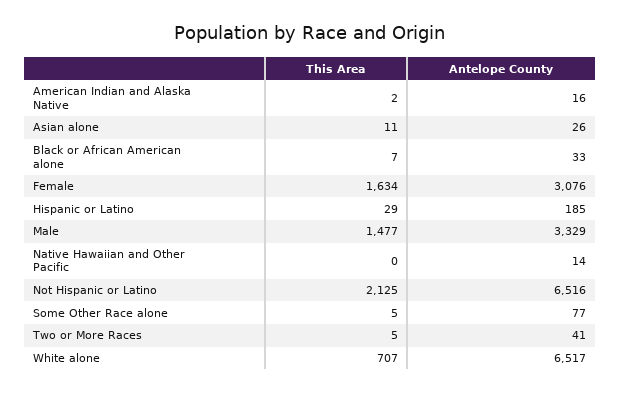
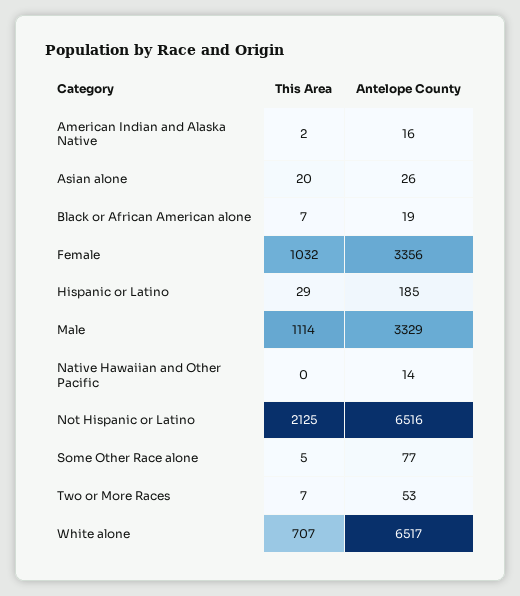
  {
    "This Area": {
      "American Indian and Alaska Native": 2,
-     "Asian alone": 11,
+     "Asian alone": 20,
      "Black or African American alone": 7,
-     "Female": 1634,
+     "Female": 1032,
      "Hispanic or Latino": 29,
-     "Male": 1477,
+     "Male": 1114,
      "Native Hawaiian and Other Pacific": 0,
      "Not Hispanic or Latino": 2125,
      "Some Other Race alone": 5,
-     "Two or More Races": 5,
+     "Two or More Races": 7,
      "White alone": 707
    },
    "Antelope County": {
      "American Indian and Alaska Native": 16,
      "Asian alone": 26,
-     "Black or African American alone": 33,
+     "Black or African American alone": 19,
-     "Female": 3076,
+     "Female": 3356,
      "Hispanic or Latino": 185,
      "Male": 3329,
      "Native Hawaiian and Other Pacific": 14,
      "Not Hispanic or Latino": 6516,
      "Some Other Race alone": 77,
-     "Two or More Races": 41,
+     "Two or More Races": 53,
      "White alone": 6517
    }
  }

